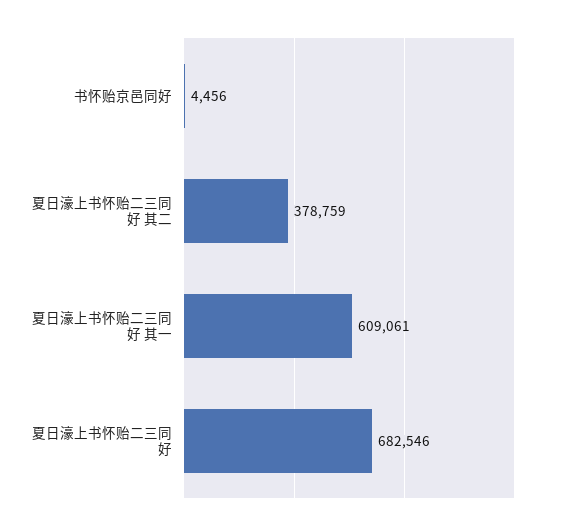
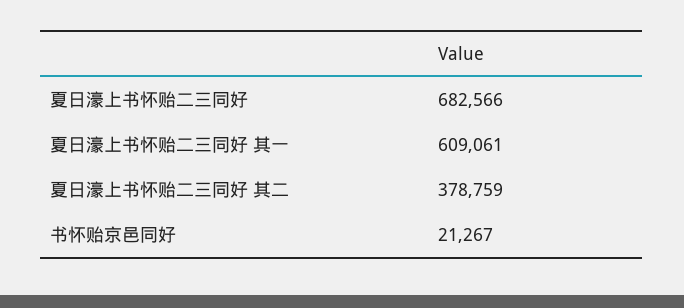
  {
-   "书怀贻京邑同好": 4456,
+   "书怀贻京邑同好": 21267,
    "夏日濠上书怀贻二三同好 其二": 378759,
    "夏日濠上书怀贻二三同好 其一": 609061,
-   "夏日濠上书怀贻二三同好": 682546
+   "夏日濠上书怀贻二三同好": 682566
  }

